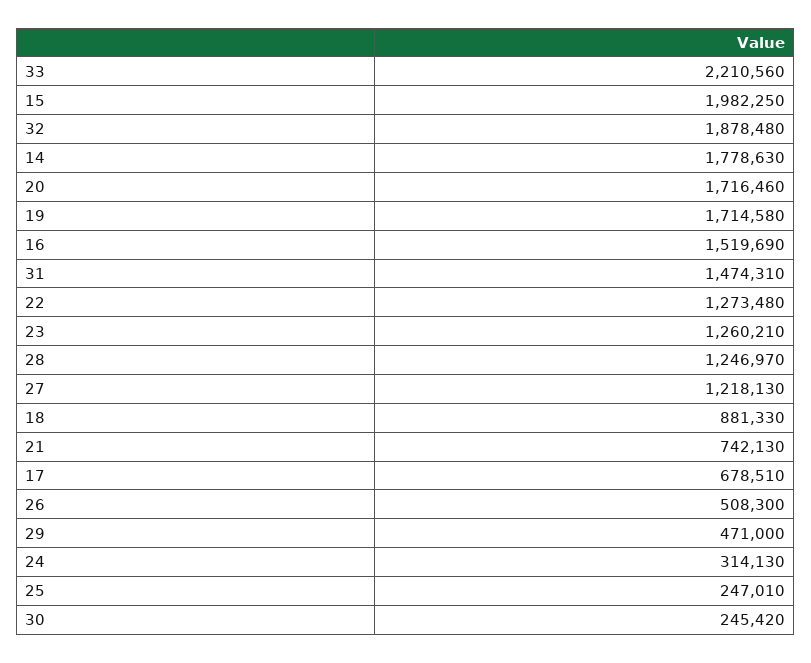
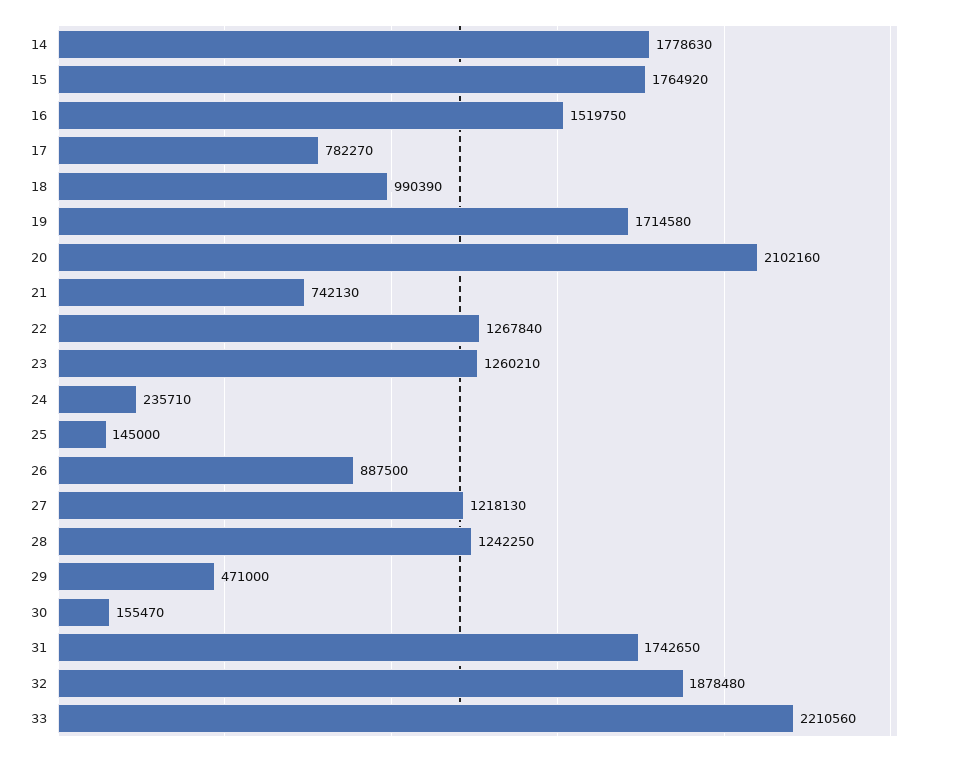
  {
    "33": 2210560,
-   "15": 1982250,
+   "15": 1764920,
    "32": 1878480,
    "14": 1778630,
-   "20": 1716460,
+   "20": 2102160,
    "19": 1714580,
-   "16": 1519690,
+   "16": 1519750,
-   "31": 1474310,
+   "31": 1742650,
-   "22": 1273480,
+   "22": 1267840,
    "23": 1260210,
-   "28": 1246970,
+   "28": 1242250,
    "27": 1218130,
-   "18": 881330,
+   "18": 990390,
    "21": 742130,
-   "17": 678510,
+   "17": 782270,
-   "26": 508300,
+   "26": 887500,
    "29": 471000,
-   "24": 314130,
+   "24": 235710,
-   "25": 247010,
+   "25": 145000,
-   "30": 245420
+   "30": 155470
  }

